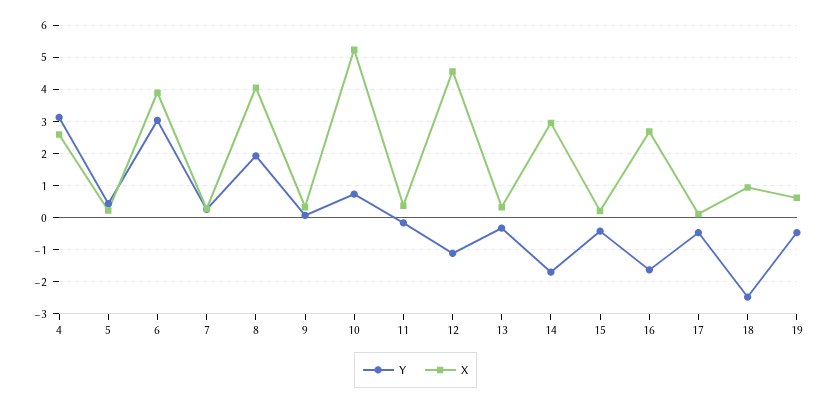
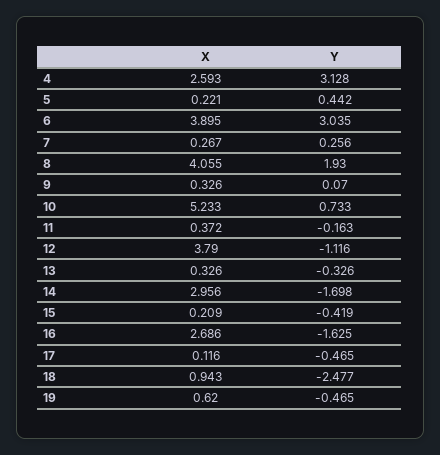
  {
    "Y": {
      "4": 3.128,
      "5": 0.442,
      "6": 3.035,
      "7": 0.256,
      "8": 1.93,
      "9": 0.07,
      "10": 0.733,
      "11": -0.163,
      "12": -1.116,
      "13": -0.326,
      "14": -1.698,
      "15": -0.419,
      "16": -1.625,
      "17": -0.465,
      "18": -2.477,
      "19": -0.465
    },
    "X": {
      "4": 2.593,
      "5": 0.221,
      "6": 3.895,
      "7": 0.267,
      "8": 4.055,
      "9": 0.326,
      "10": 5.233,
      "11": 0.372,
-     "12": 4.6,
+     "12": 3.79,
      "13": 0.326,
      "14": 2.956,
      "15": 0.209,
      "16": 2.686,
      "17": 0.116,
      "18": 0.943,
      "19": 0.62
    }
  }

